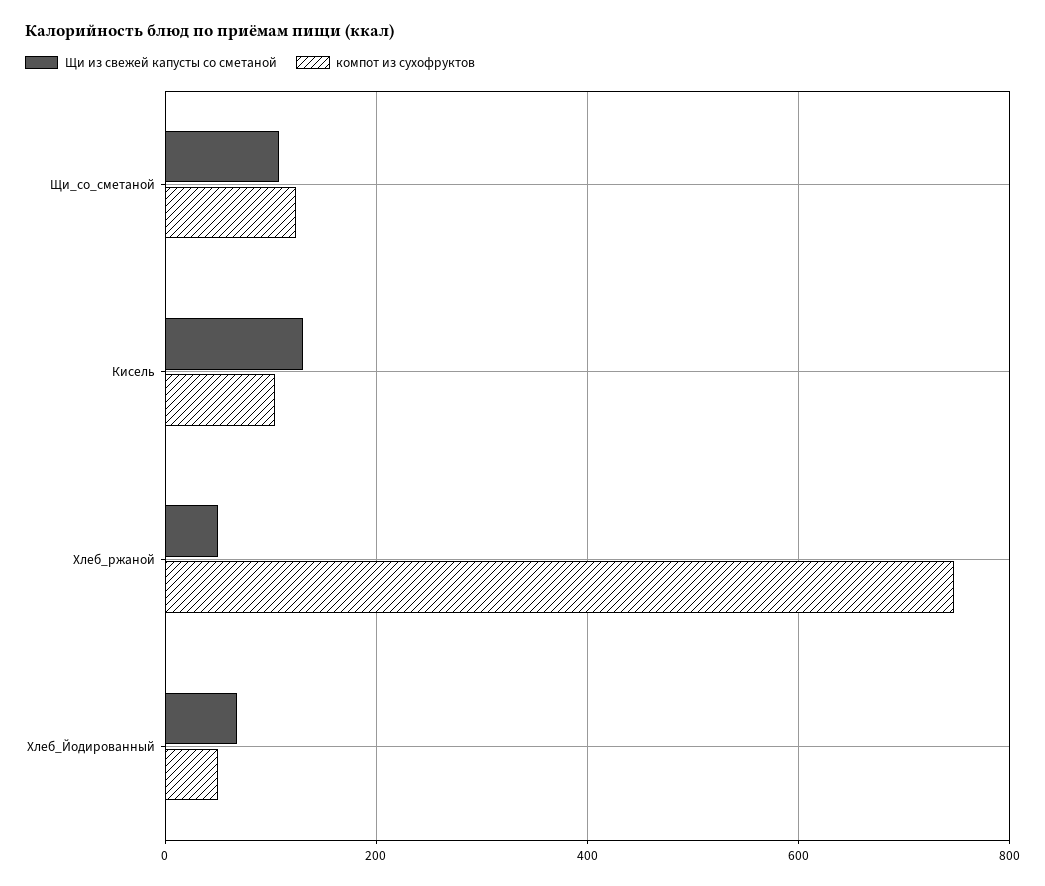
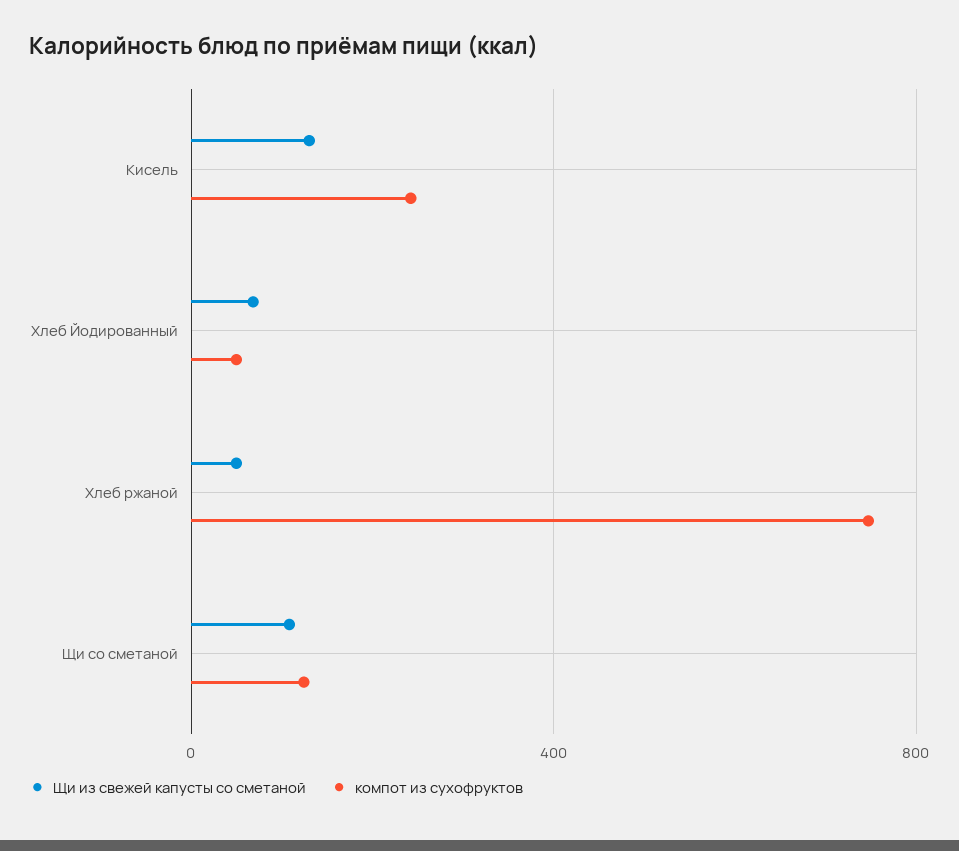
  {
    "Щи из свежей капусты со сметаной": {
      "Щи_со_сметаной": 100,
      "Кисель": 140,
      "Хлеб_ржаной": 40,
      "Хлеб_Йодированный": 60
    },
    "компот из сухофруктов": {
      "Щи_со_сметаной": 120,
-     "Кисель": 100,
+     "Кисель": 250,
      "Хлеб_ржаной": 740,
      "Хлеб_Йодированный": 40
    }
  }

